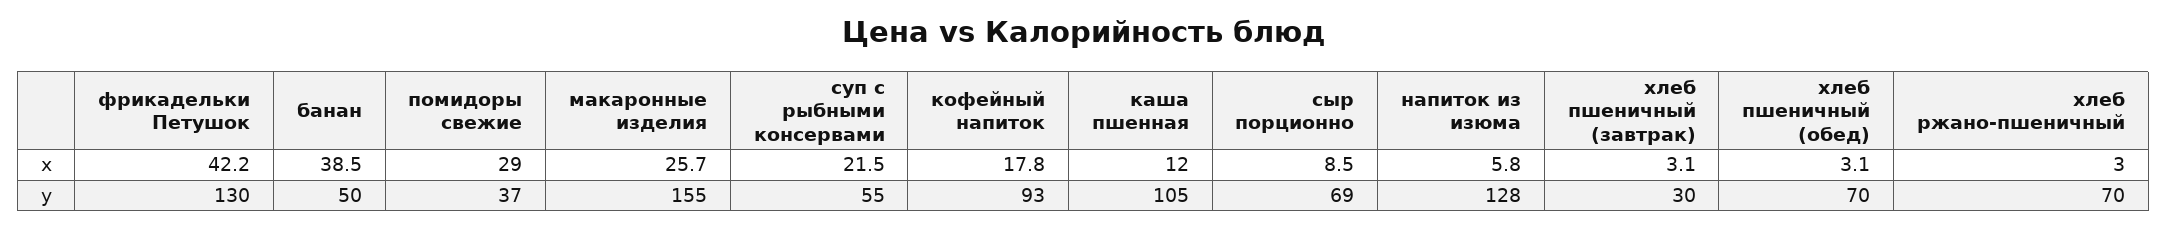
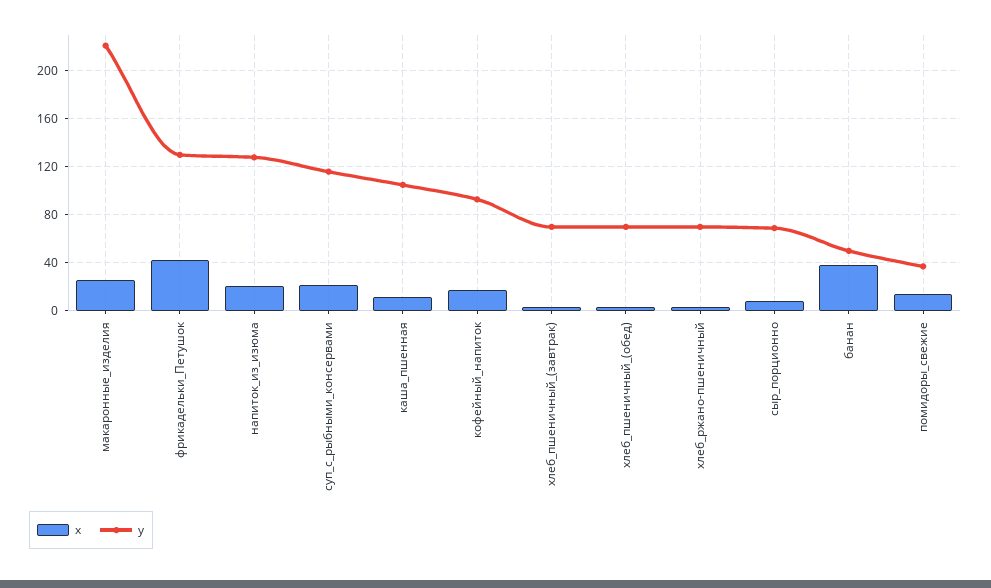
  {
    "x": {
      "фрикадельки Петушок": 42.2,
      "банан": 38.5,
-     "помидоры свежие": 29,
+     "помидоры свежие": 15,
      "макаронные изделия": 25.7,
      "суп с рыбными консервами": 21.5,
      "кофейный напиток": 17.8,
      "каша пшенная": 12,
      "сыр порционно": 8.5,
-     "напиток из изюма": 5.8,
+     "напиток из изюма": 20,
      "хлеб пшеничный (завтрак)": 3.1,
      "хлеб пшеничный (обед)": 3.1,
      "хлеб ржано-пшеничный": 3
    },
    "y": {
      "фрикадельки Петушок": 130,
      "банан": 50,
      "помидоры свежие": 37,
-     "макаронные изделия": 155,
+     "макаронные изделия": 220,
-     "суп с рыбными консервами": 55,
+     "суп с рыбными консервами": 115,
      "кофейный напиток": 93,
      "каша пшенная": 105,
      "сыр порционно": 69,
      "напиток из изюма": 128,
-     "хлеб пшеничный (завтрак)": 30,
+     "хлеб пшеничный (завтрак)": 70,
      "хлеб пшеничный (обед)": 70,
      "хлеб ржано-пшеничный": 70
    }
  }

